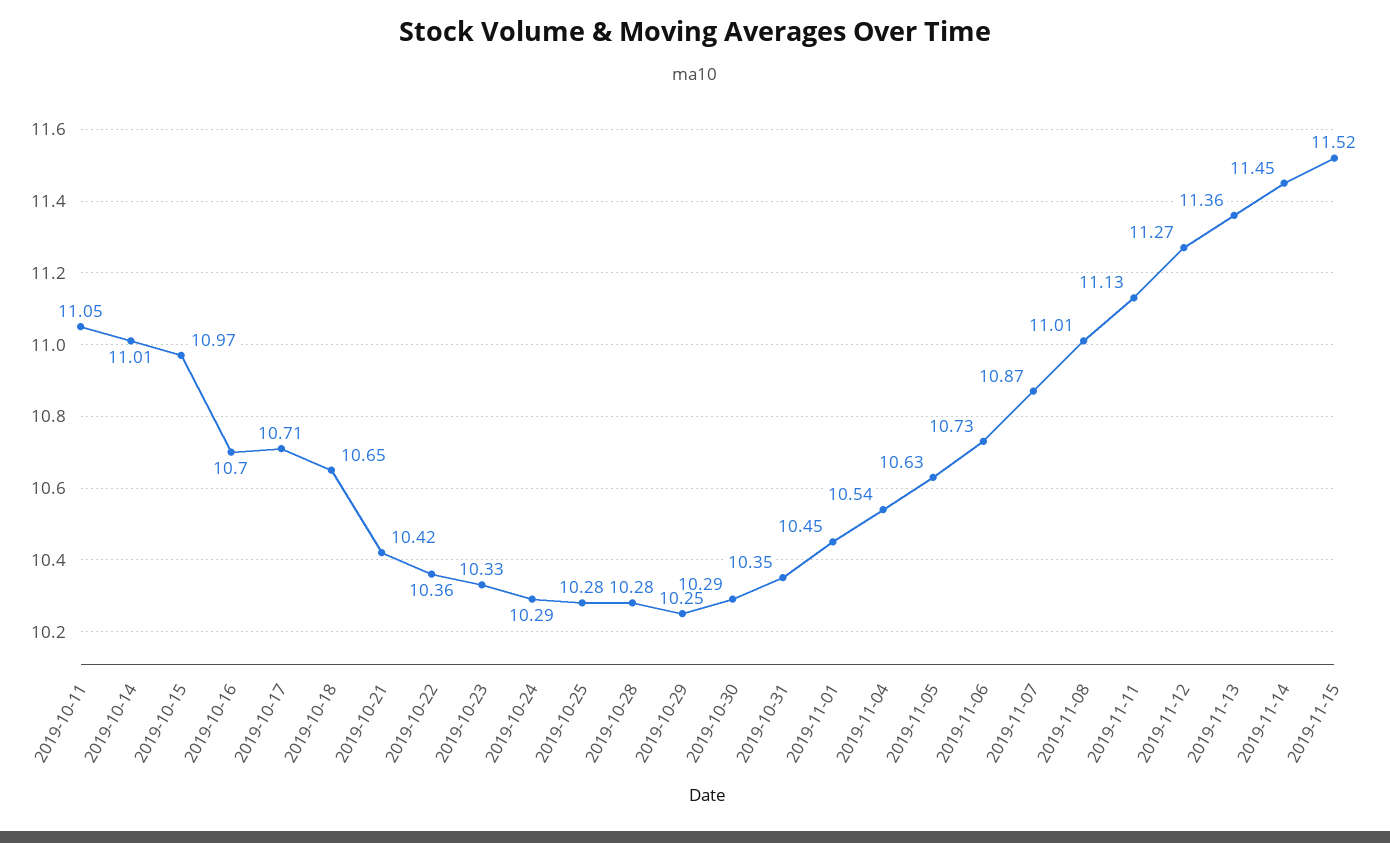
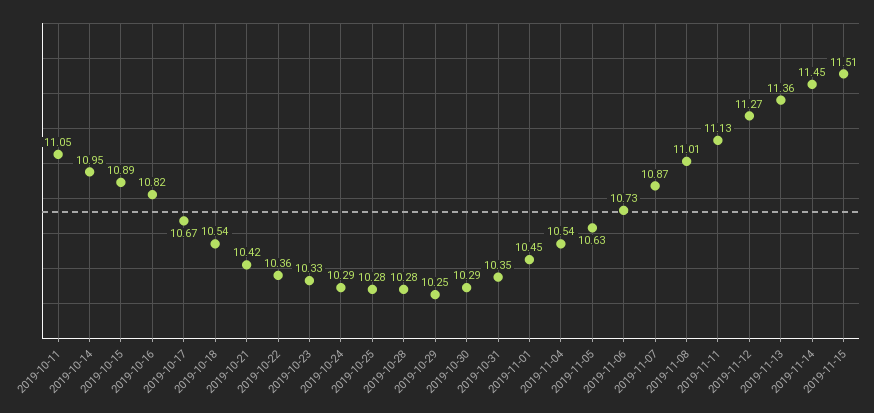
  {
    "2019-10-11": 11.05,
-   "2019-10-14": 11.01,
+   "2019-10-14": 10.95,
-   "2019-10-15": 10.97,
+   "2019-10-15": 10.89,
-   "2019-10-16": 10.7,
+   "2019-10-16": 10.82,
-   "2019-10-17": 10.71,
+   "2019-10-17": 10.67,
-   "2019-10-18": 10.65,
+   "2019-10-18": 10.54,
    "2019-10-21": 10.42,
    "2019-10-22": 10.36,
    "2019-10-23": 10.33,
    "2019-10-24": 10.29,
    "2019-10-25": 10.28,
    "2019-10-28": 10.28,
    "2019-10-29": 10.25,
    "2019-10-30": 10.29,
    "2019-10-31": 10.35,
    "2019-11-01": 10.45,
    "2019-11-04": 10.54,
    "2019-11-05": 10.63,
    "2019-11-06": 10.73,
    "2019-11-07": 10.87,
    "2019-11-08": 11.01,
    "2019-11-11": 11.13,
    "2019-11-12": 11.27,
    "2019-11-13": 11.36,
    "2019-11-14": 11.45,
-   "2019-11-15": 11.52
+   "2019-11-15": 11.51
  }

